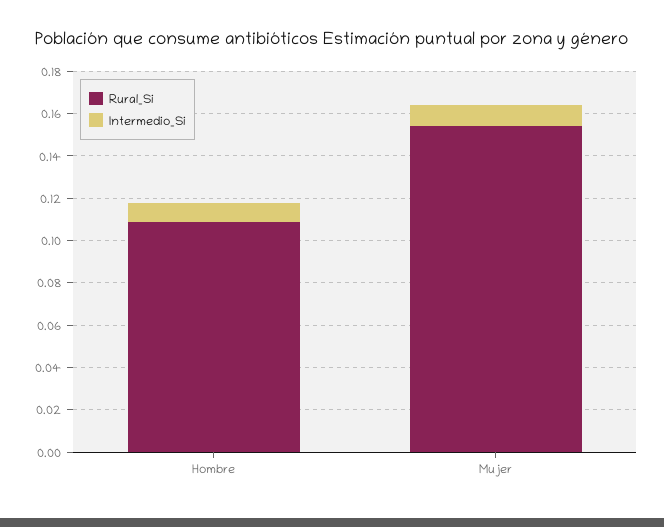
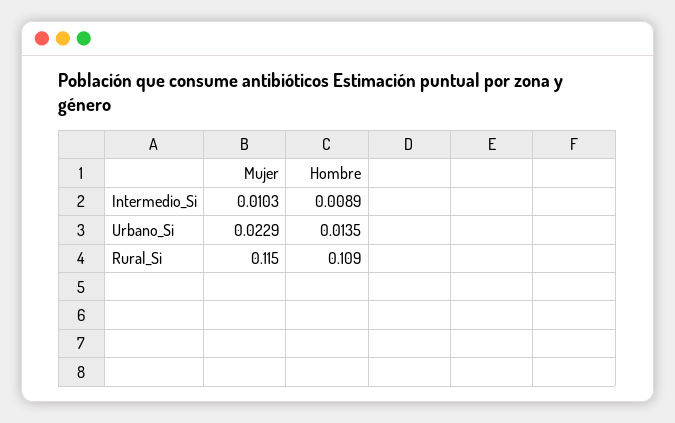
  {
    "Rural_Si": {
      "Hombre": 0.109,
-     "Mujer": 0.155
+     "Mujer": 0.115
    },
    "Intermedio_Si": {
      "Hombre": 0.0089,
      "Mujer": 0.0103
-   }
+   },
+   "Urbano_Si": {
+     "Mujer": 0.0229,
+     "Hombre": 0.0135
+   }
  }

